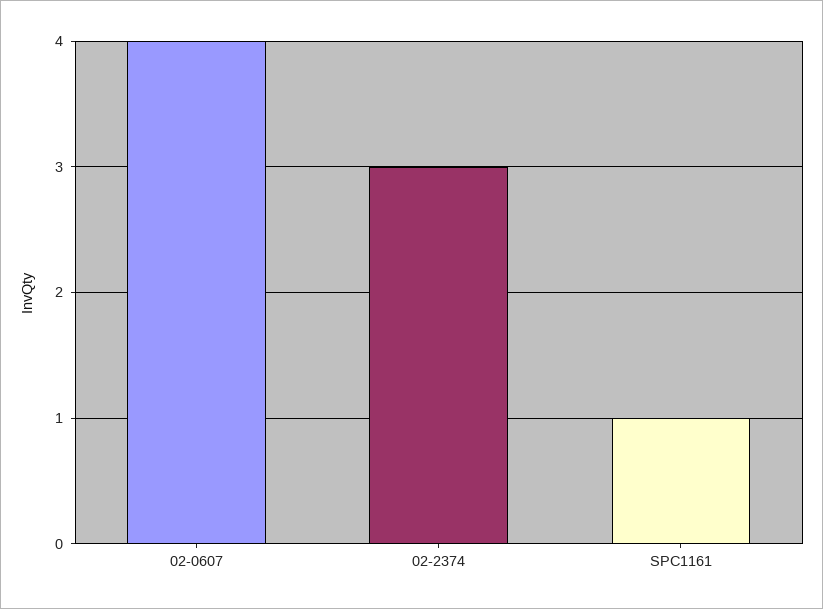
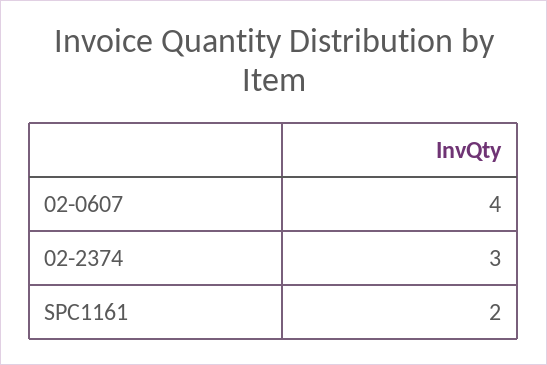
  {
    "02-0607": 4,
    "02-2374": 3,
-   "SPC1161": 1
+   "SPC1161": 2
  }

